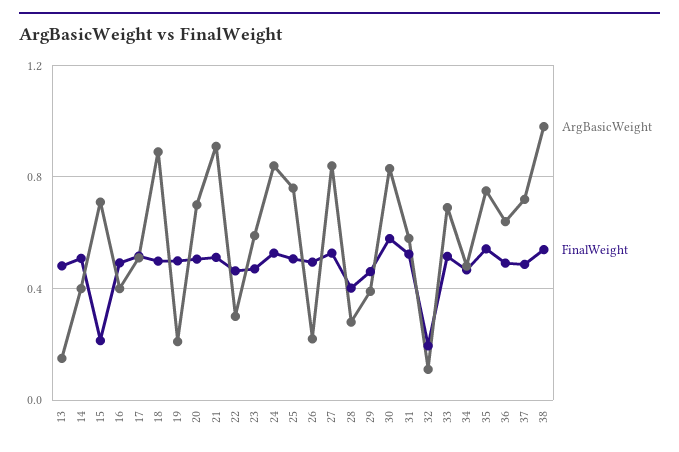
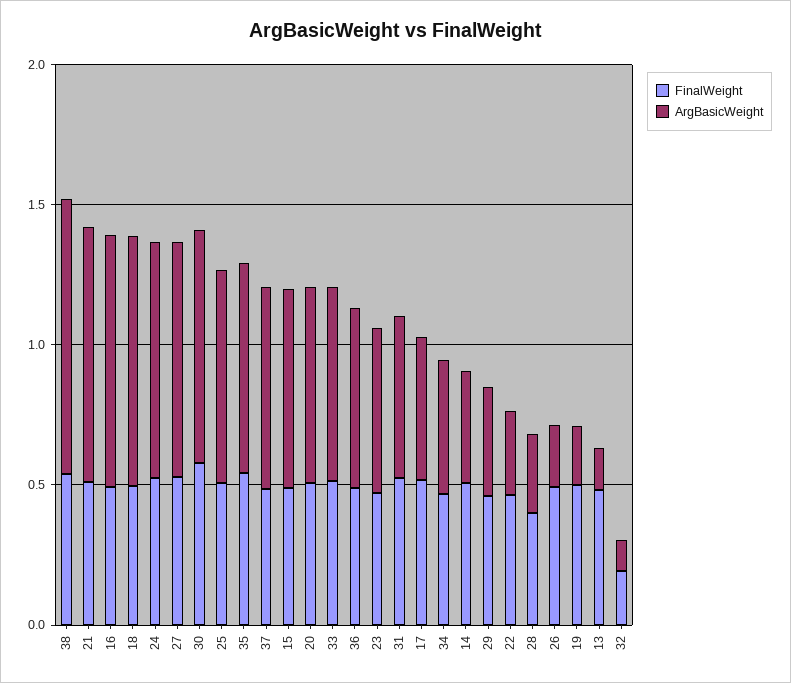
  {
    "ArgBasicWeight": {
      "13": 0.15,
      "14": 0.4,
      "15": 0.7,
-     "16": 0.4,
+     "16": 0.9,
      "17": 0.5,
      "18": 0.9,
      "19": 0.2,
      "20": 0.7,
      "21": 0.9,
      "22": 0.3,
      "23": 0.6,
      "24": 0.85,
      "25": 0.75,
      "26": 0.2,
      "27": 0.85,
      "28": 0.3,
      "29": 0.4,
      "30": 0.85,
      "31": 0.6,
      "32": 0.1,
      "33": 0.7,
      "34": 0.5,
      "35": 0.75,
      "36": 0.65,
      "37": 0.7,
      "38": 1
    },
    "FinalWeight": {
      "13": 0.5,
      "14": 0.5,
-     "15": 0.2,
+     "15": 0.5,
      "16": 0.5,
      "17": 0.5,
      "18": 0.5,
      "19": 0.5,
      "20": 0.5,
      "21": 0.5,
      "22": 0.45,
      "23": 0.45,
      "24": 0.55,
      "25": 0.5,
      "26": 0.5,
      "27": 0.55,
      "28": 0.4,
      "29": 0.45,
      "30": 0.6,
      "31": 0.5,
      "32": 0.2,
      "33": 0.5,
      "34": 0.45,
      "35": 0.55,
      "36": 0.5,
      "37": 0.5,
      "38": 0.55
    }
  }

